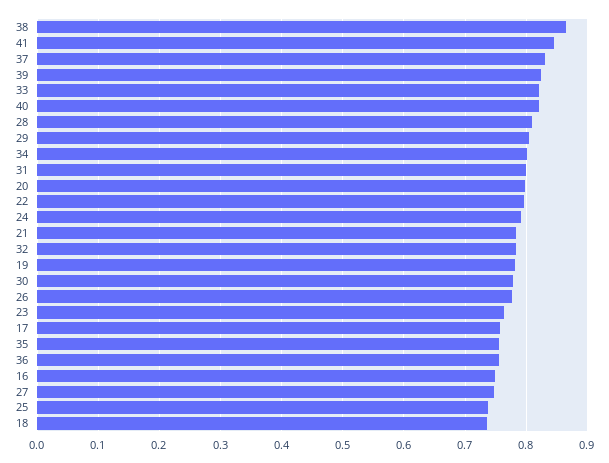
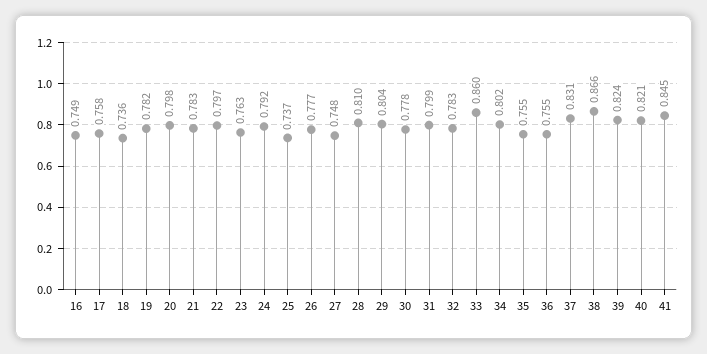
  {
    "38": 0.866,
    "41": 0.845,
    "37": 0.831,
    "39": 0.824,
-   "33": 0.82,
+   "33": 0.86,
    "40": 0.821,
    "28": 0.81,
    "29": 0.804,
    "34": 0.802,
    "31": 0.799,
    "20": 0.798,
    "22": 0.797,
    "24": 0.792,
    "21": 0.783,
    "32": 0.783,
    "19": 0.782,
    "30": 0.778,
    "26": 0.777,
    "23": 0.763,
    "17": 0.758,
    "35": 0.755,
    "36": 0.755,
    "16": 0.749,
    "27": 0.748,
    "25": 0.737,
    "18": 0.736
  }

